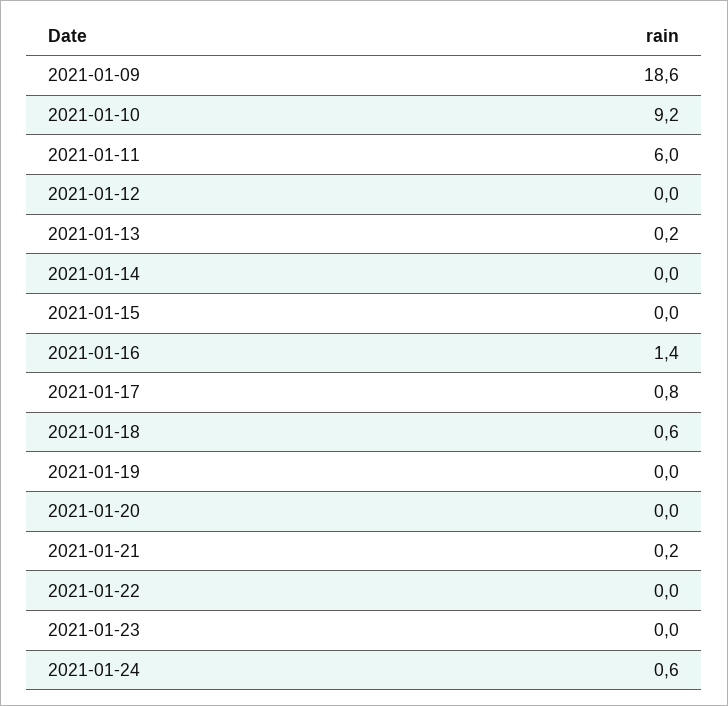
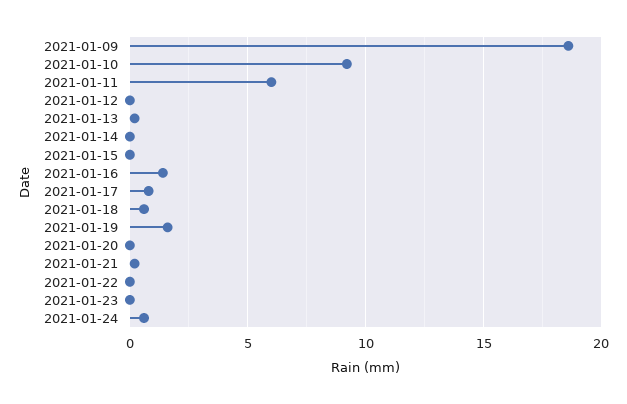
  {
    "2021-01-09": 18.6,
    "2021-01-10": 9.2,
    "2021-01-11": 6,
    "2021-01-12": 0,
    "2021-01-13": 0.2,
    "2021-01-14": 0,
    "2021-01-15": 0,
    "2021-01-16": 1.4,
    "2021-01-17": 0.8,
    "2021-01-18": 0.6,
-   "2021-01-19": 0,
+   "2021-01-19": 1.5,
    "2021-01-20": 0,
    "2021-01-21": 0.2,
    "2021-01-22": 0,
    "2021-01-23": 0,
    "2021-01-24": 0.6
  }

